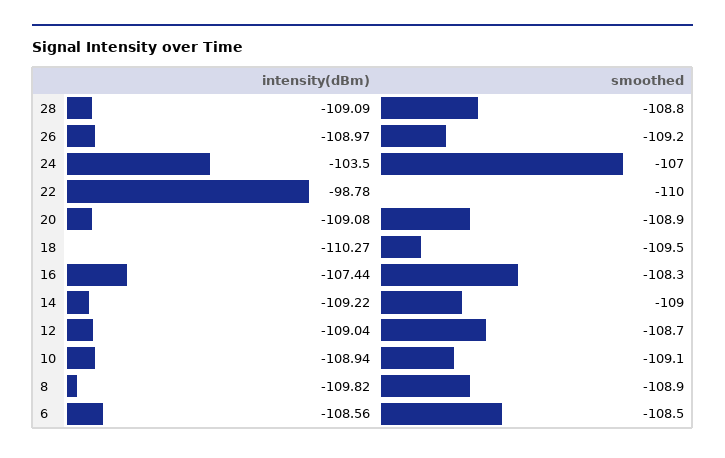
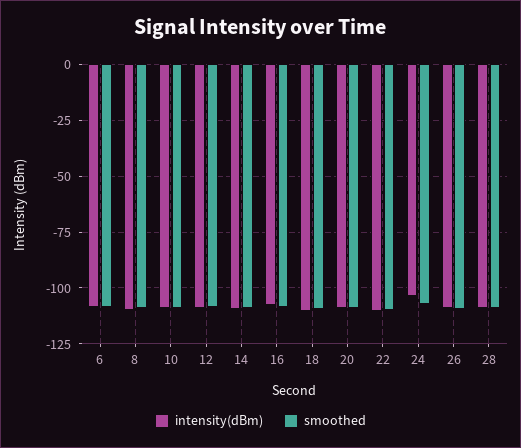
  {
    "intensity(dBm)": {
      "28": -109.09,
      "26": -108.97,
      "24": -103.5,
-     "22": -98.78,
+     "22": -110,
      "20": -109.08,
      "18": -110.27,
      "16": -107.44,
      "14": -109.22,
      "12": -109.04,
      "10": -108.94,
      "8": -109.82,
      "6": -108.56
    },
    "smoothed": {
      "28": -108.8,
      "26": -109.2,
      "24": -107,
      "22": -110,
      "20": -108.9,
      "18": -109.5,
      "16": -108.3,
      "14": -109,
      "12": -108.7,
      "10": -109.1,
      "8": -108.9,
      "6": -108.5
    }
  }

